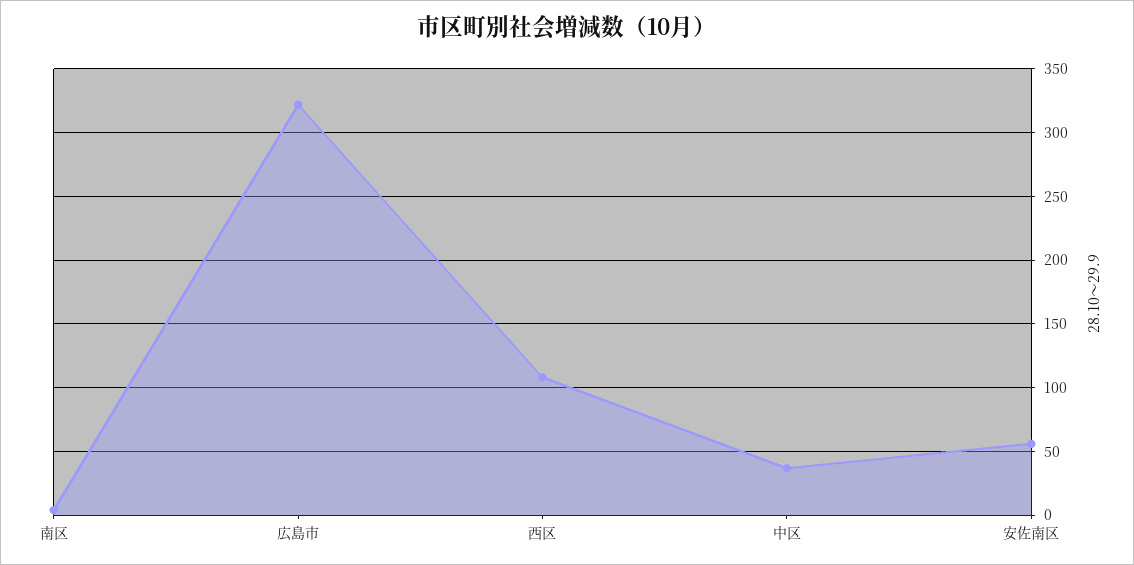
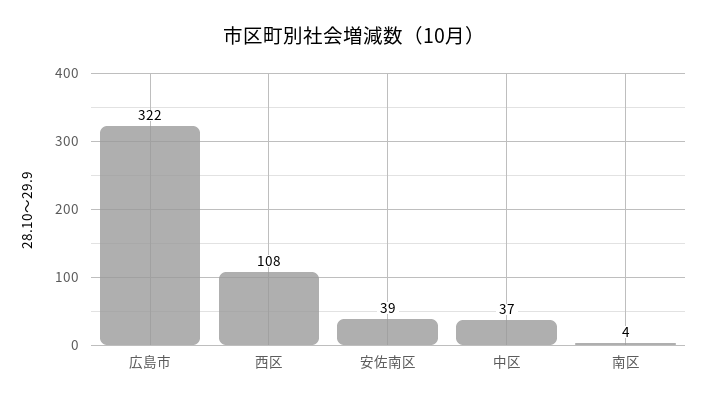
  {
    "南区": 4,
    "広島市": 322,
    "西区": 108,
    "中区": 37,
-   "安佐南区": 55
+   "安佐南区": 39
  }

